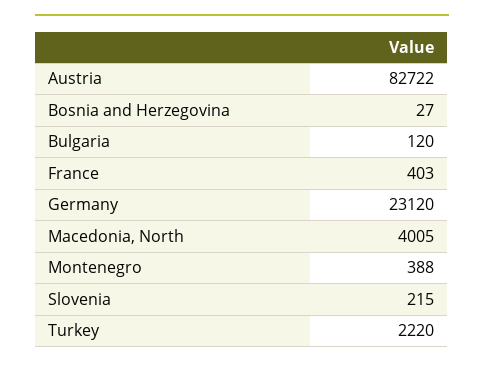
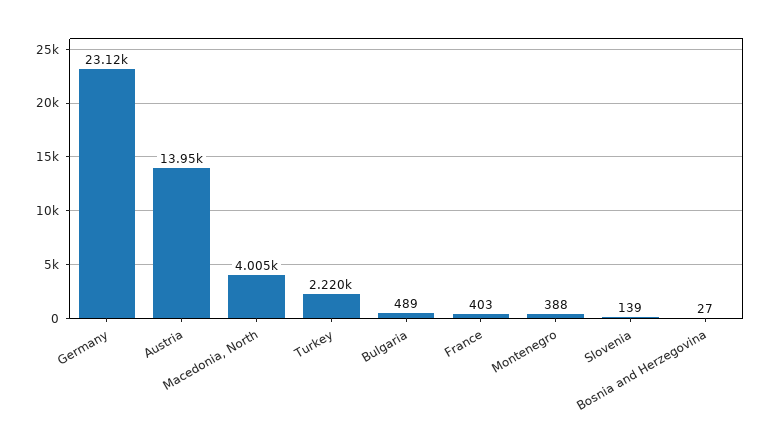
  {
-   "Austria": 82722,
+   "Austria": 13950,
    "Bosnia and Herzegovina": 27,
-   "Bulgaria": 120,
+   "Bulgaria": 489,
    "France": 403,
    "Germany": 23120,
    "Macedonia, North": 4005,
    "Montenegro": 388,
-   "Slovenia": 215,
+   "Slovenia": 139,
    "Turkey": 2220
  }

